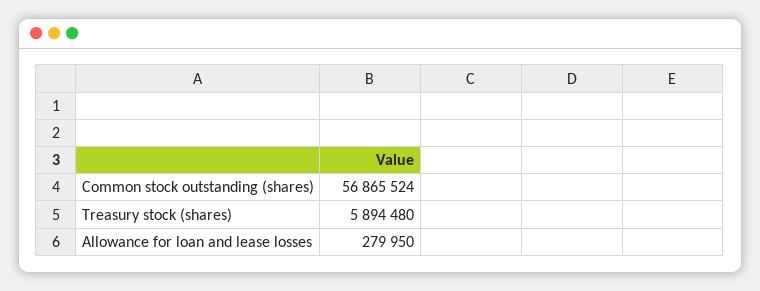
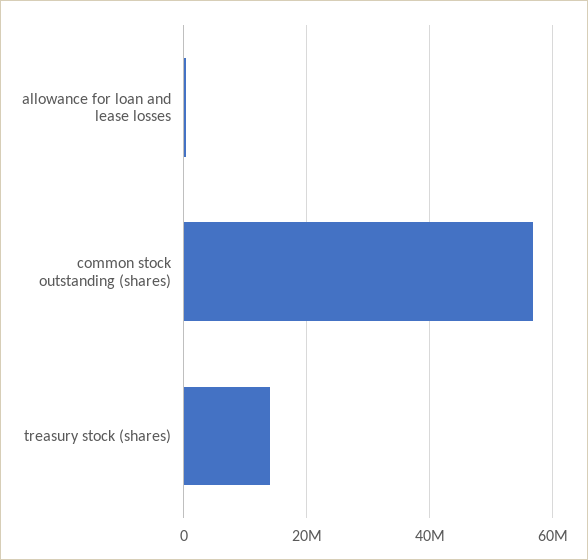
  {
    "Common stock outstanding (shares)": 56865524,
-   "Treasury stock (shares)": 5894480,
+   "Treasury stock (shares)": 14000000,
    "Allowance for loan and lease losses": 279950
  }

